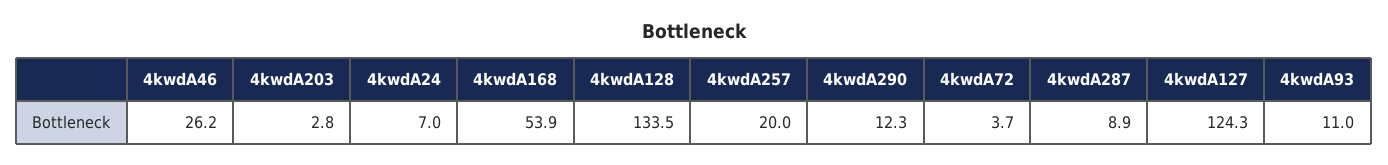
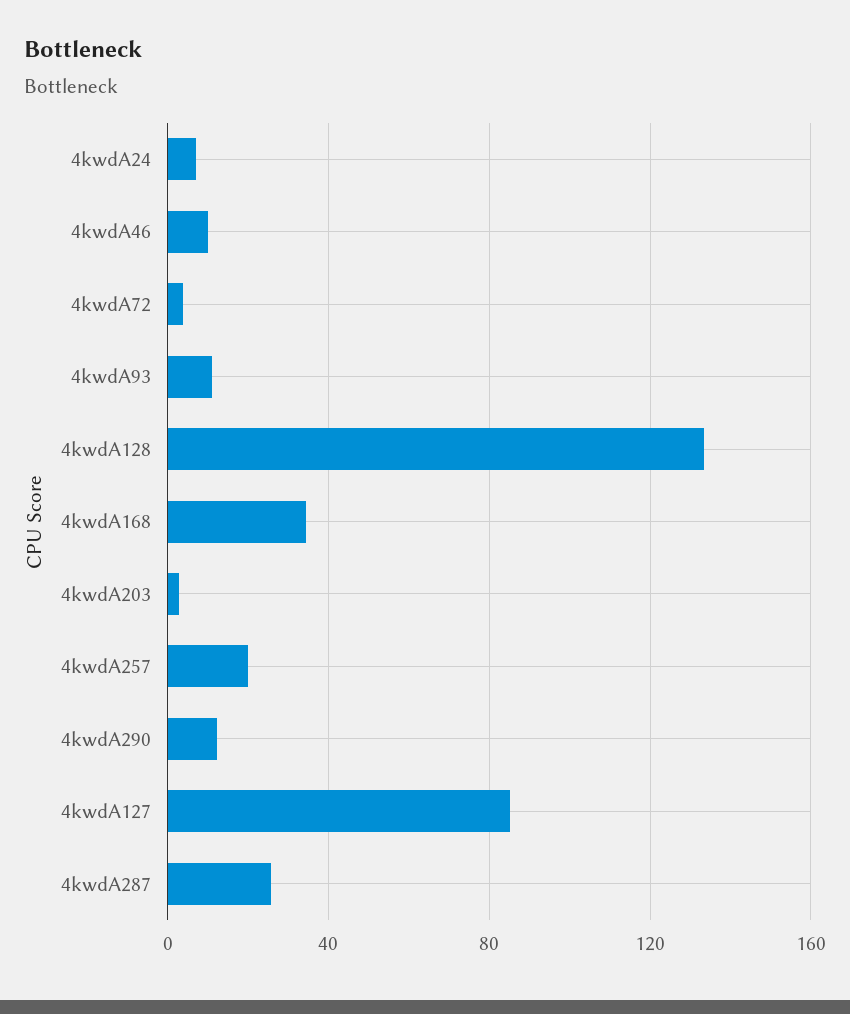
  {
-   "4kwdA46": 26.2,
+   "4kwdA46": 10,
    "4kwdA203": 2.8,
    "4kwdA24": 7,
-   "4kwdA168": 53.9,
+   "4kwdA168": 35,
    "4kwdA128": 133.5,
    "4kwdA257": 20,
    "4kwdA290": 12.3,
    "4kwdA72": 3.7,
-   "4kwdA287": 8.9,
+   "4kwdA287": 25,
-   "4kwdA127": 124.3,
+   "4kwdA127": 85,
    "4kwdA93": 11
  }

